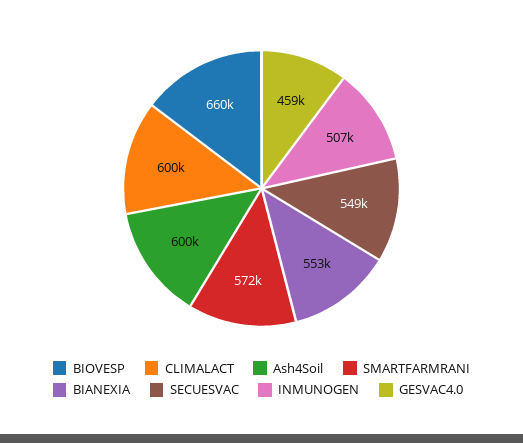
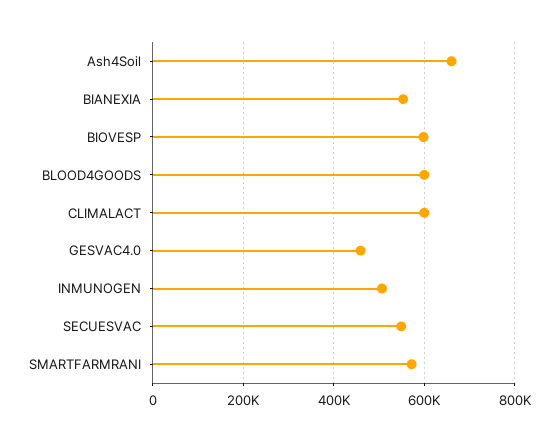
  {
-   "BIOVESP": 660000,
+   "BIOVESP": 600000,
    "CLIMALACT": 600000,
-   "Ash4Soil": 600000,
+   "Ash4Soil": 660000,
    "SMARTFARMRANI": 572000,
    "BIANEXIA": 553000,
    "SECUESVAC": 549000,
    "INMUNOGEN": 507000,
-   "GESVAC4.0": 459000
+   "GESVAC4.0": 459000,
+   "BLOOD4GOODS": 600000
  }

